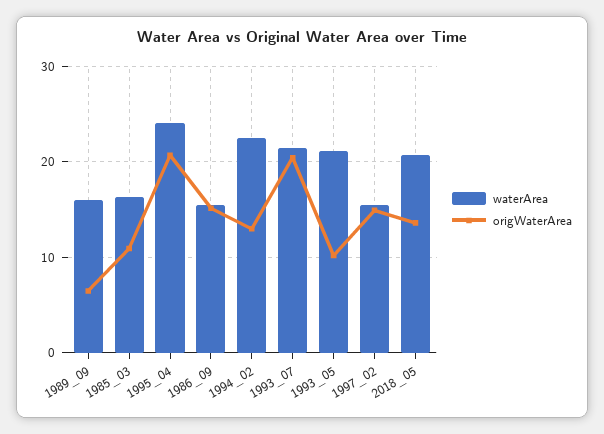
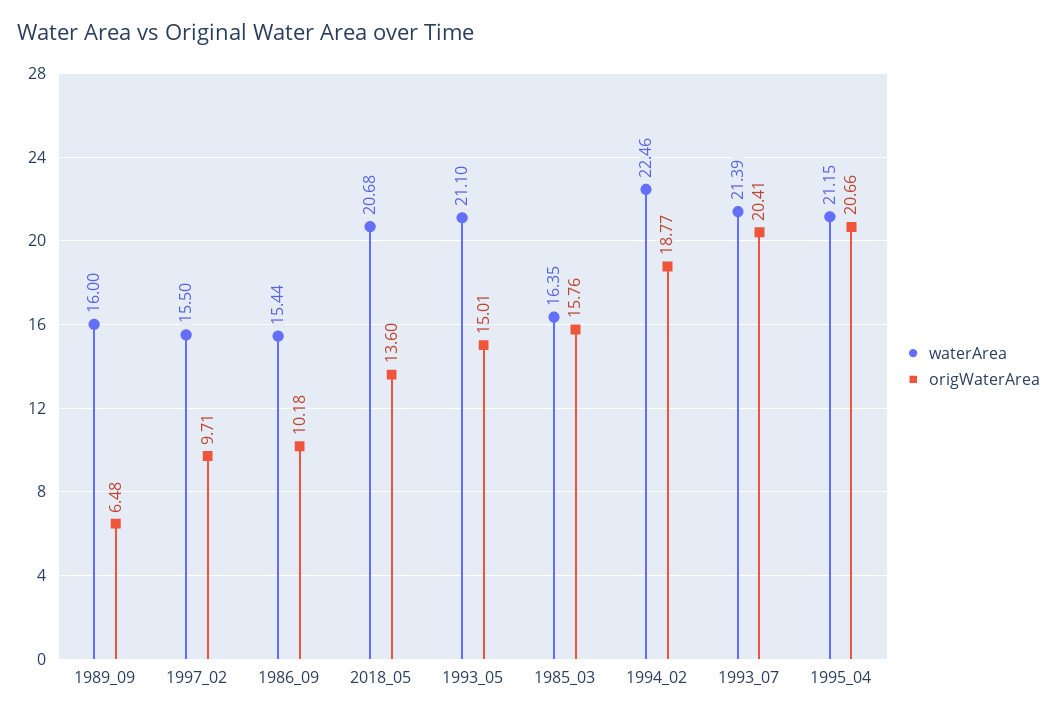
  {
    "waterArea": {
      "1989_09": 16,
      "1985_03": 16.35,
-     "1995_04": 24,
+     "1995_04": 21.15,
      "1986_09": 15.44,
      "1994_02": 22.46,
      "1993_07": 21.39,
      "1993_05": 21.1,
      "1997_02": 15.5,
      "2018_05": 20.68
    },
    "origWaterArea": {
      "1989_09": 6.48,
-     "1985_03": 11,
+     "1985_03": 15.76,
      "1995_04": 20.66,
-     "1986_09": 15,
+     "1986_09": 10.18,
-     "1994_02": 13,
+     "1994_02": 18.77,
      "1993_07": 20.41,
-     "1993_05": 10,
+     "1993_05": 15.01,
-     "1997_02": 15,
+     "1997_02": 9.71,
      "2018_05": 13.6
    }
  }

